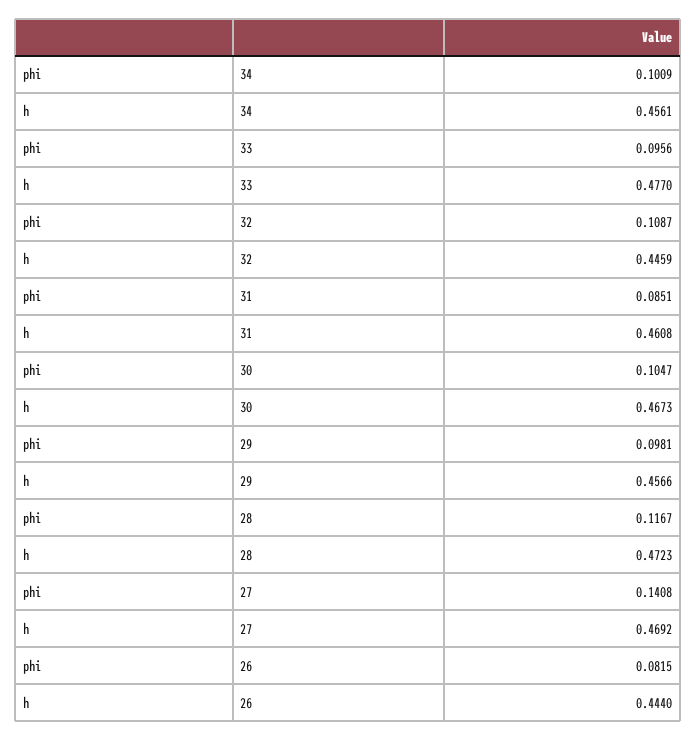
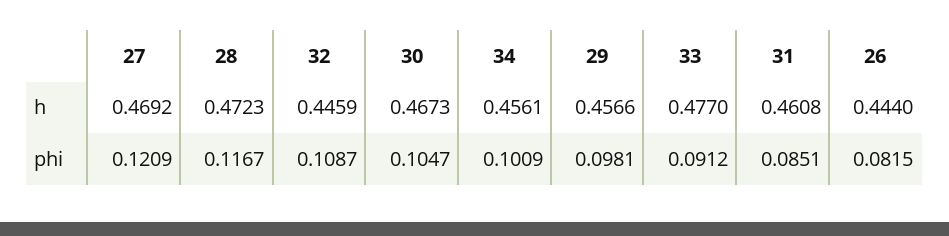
  {
    "phi": {
      "34": 0.1009,
-     "33": 0.0956,
+     "33": 0.0912,
      "32": 0.1087,
      "31": 0.0851,
      "30": 0.1047,
      "29": 0.0981,
      "28": 0.1167,
-     "27": 0.1408,
+     "27": 0.1209,
      "26": 0.0815
    },
    "h": {
      "34": 0.4561,
      "33": 0.477,
      "32": 0.4459,
      "31": 0.4608,
      "30": 0.4673,
      "29": 0.4566,
      "28": 0.4723,
      "27": 0.4692,
      "26": 0.444
    }
  }

